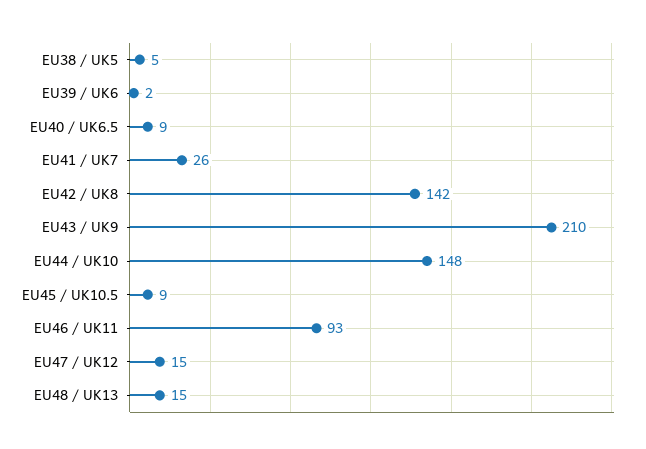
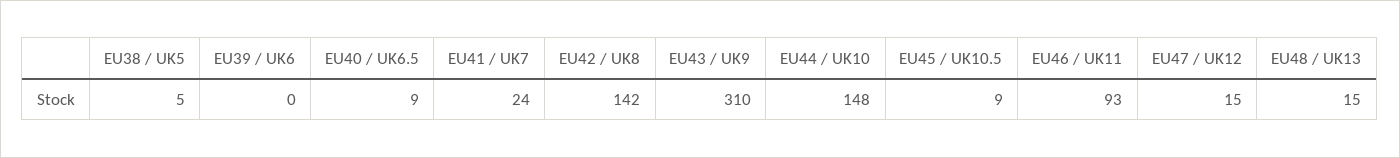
  {
    "EU38 / UK5": 5,
-   "EU39 / UK6": 2,
+   "EU39 / UK6": 0,
    "EU40 / UK6.5": 9,
-   "EU41 / UK7": 26,
+   "EU41 / UK7": 24,
    "EU42 / UK8": 142,
-   "EU43 / UK9": 210,
+   "EU43 / UK9": 310,
    "EU44 / UK10": 148,
    "EU45 / UK10.5": 9,
    "EU46 / UK11": 93,
    "EU47 / UK12": 15,
    "EU48 / UK13": 15
  }

